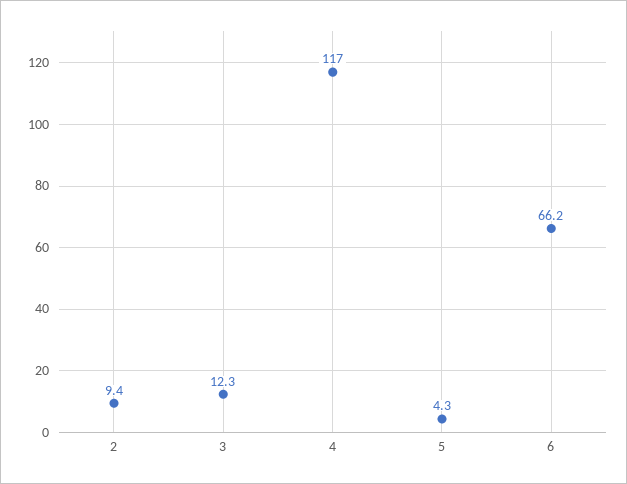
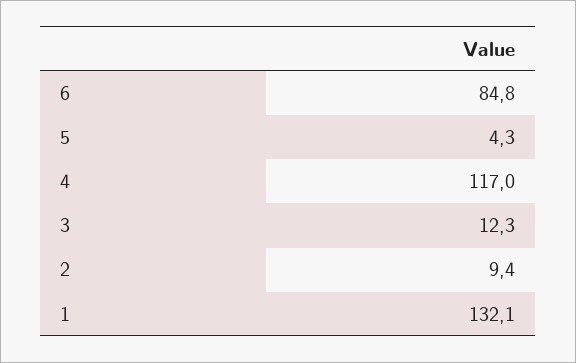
  {
    "2": 9.4,
    "3": 12.3,
    "4": 117,
    "5": 4.3,
-   "6": 66.2
+   "6": 84.8,
+   "1": 132.1
  }

